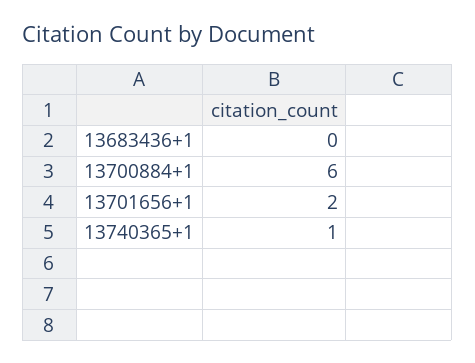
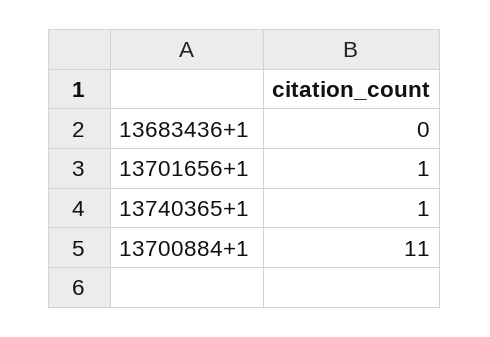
  {
    "13683436+1": 0,
-   "13700884+1": 6,
+   "13700884+1": 11,
-   "13701656+1": 2,
+   "13701656+1": 1,
    "13740365+1": 1
  }

